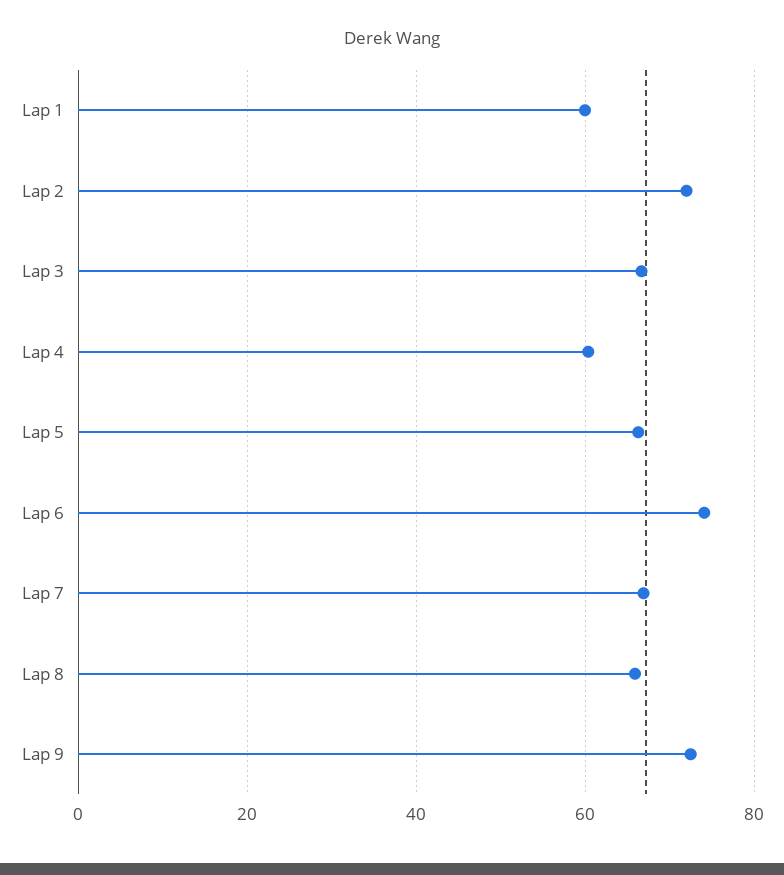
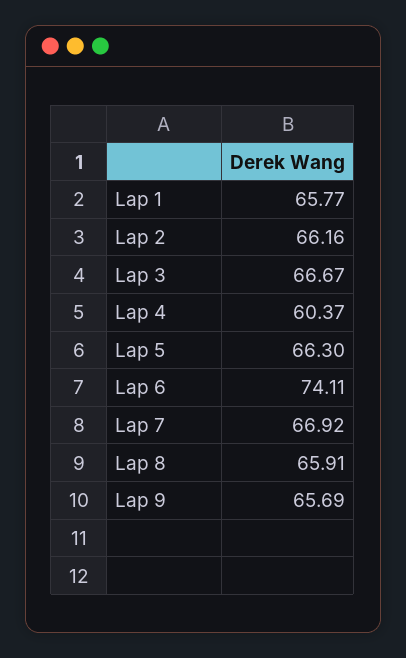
  {
-   "Lap 1": 60,
+   "Lap 1": 65.77,
-   "Lap 2": 72,
+   "Lap 2": 66.16,
    "Lap 3": 66.67,
    "Lap 4": 60.37,
    "Lap 5": 66.3,
    "Lap 6": 74.11,
    "Lap 7": 66.92,
    "Lap 8": 65.91,
-   "Lap 9": 72
+   "Lap 9": 65.69
  }

